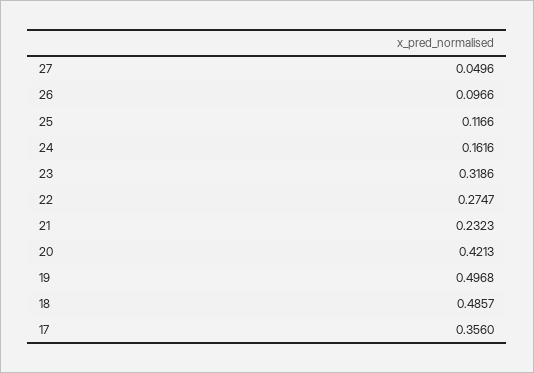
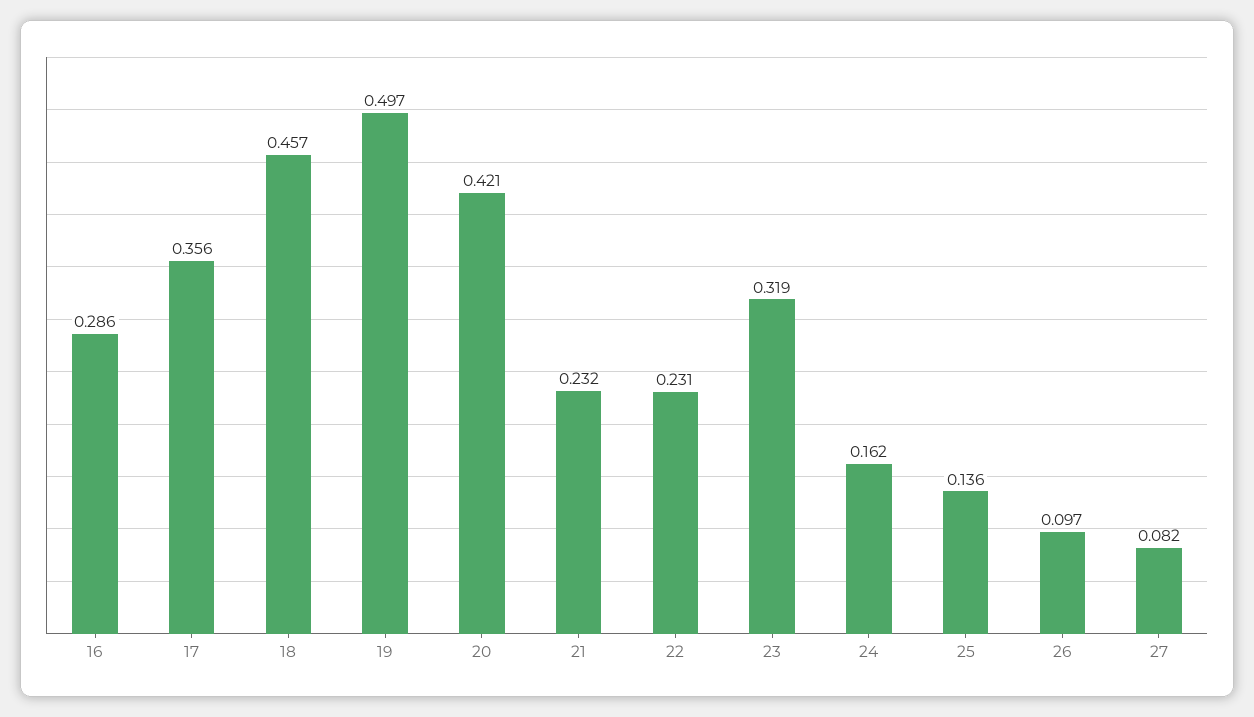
  {
-   "27": 0.0496,
+   "27": 0.082,
    "26": 0.0966,
-   "25": 0.1166,
+   "25": 0.136,
    "24": 0.1616,
    "23": 0.3186,
-   "22": 0.2747,
+   "22": 0.231,
    "21": 0.2323,
    "20": 0.4213,
    "19": 0.4968,
-   "18": 0.4857,
+   "18": 0.457,
-   "17": 0.356
+   "17": 0.356,
+   "16": 0.286
  }

